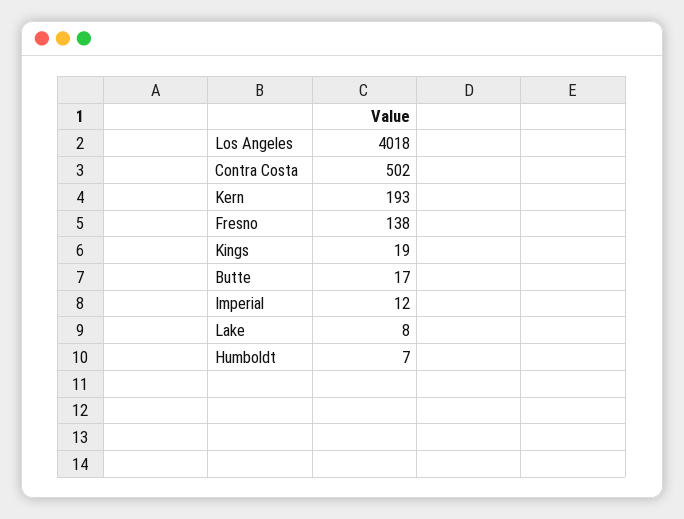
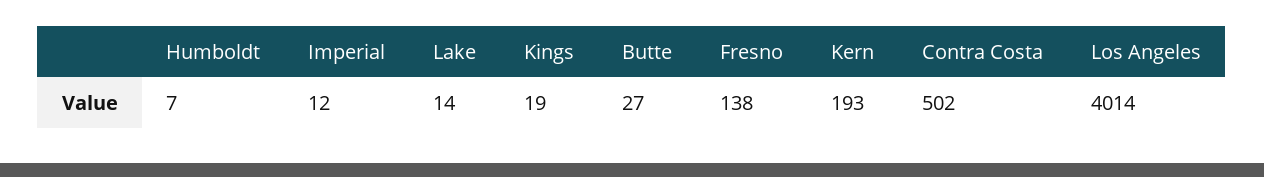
  {
-   "Los Angeles": 4018,
+   "Los Angeles": 4014,
    "Contra Costa": 502,
    "Kern": 193,
    "Fresno": 138,
    "Kings": 19,
-   "Butte": 17,
+   "Butte": 27,
    "Imperial": 12,
-   "Lake": 8,
+   "Lake": 14,
    "Humboldt": 7
  }

